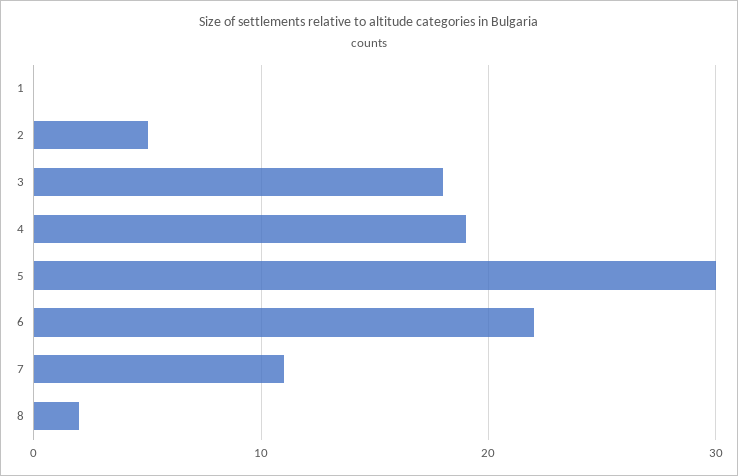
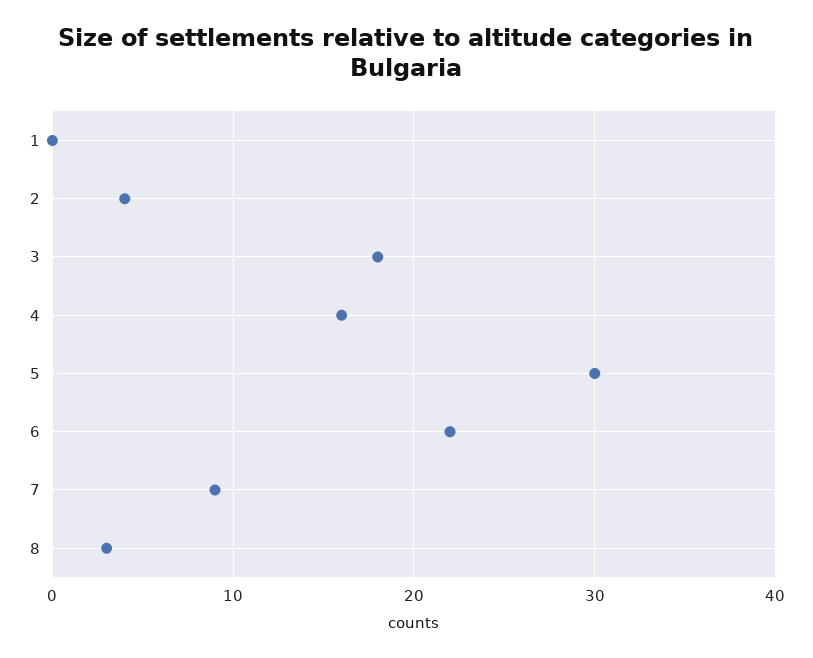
  {
    "1": 0,
-   "2": 5,
+   "2": 4,
    "3": 18,
-   "4": 19,
+   "4": 16,
    "5": 30,
    "6": 22,
-   "7": 11,
+   "7": 9,
-   "8": 2
+   "8": 3
  }

